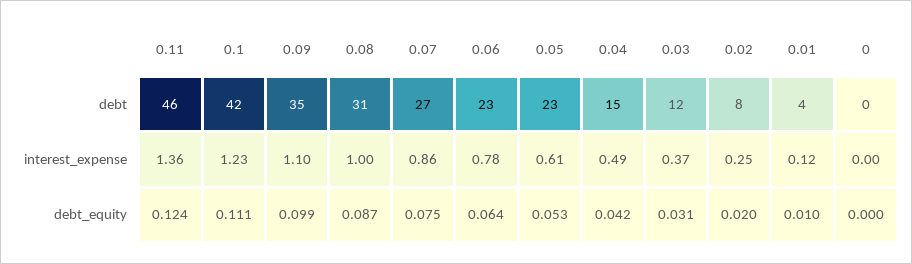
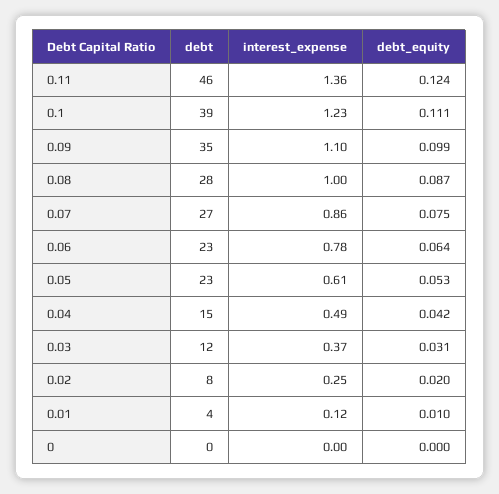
  {
    "0.11": {
      "debt": 46,
      "interest_expense": 1.36,
      "debt_equity": 0.124
    },
    "0.1": {
-     "debt": 42,
+     "debt": 39,
      "interest_expense": 1.23,
      "debt_equity": 0.111
    },
    "0.09": {
      "debt": 35,
      "interest_expense": 1.1,
      "debt_equity": 0.099
    },
    "0.08": {
-     "debt": 31,
+     "debt": 28,
      "interest_expense": 1,
      "debt_equity": 0.087
    },
    "0.07": {
      "debt": 27,
      "interest_expense": 0.86,
      "debt_equity": 0.075
    },
    "0.06": {
      "debt": 23,
      "interest_expense": 0.78,
      "debt_equity": 0.064
    },
    "0.05": {
      "debt": 23,
      "interest_expense": 0.61,
      "debt_equity": 0.053
    },
    "0.04": {
      "debt": 15,
      "interest_expense": 0.49,
      "debt_equity": 0.042
    },
    "0.03": {
      "debt": 12,
      "interest_expense": 0.37,
      "debt_equity": 0.031
    },
    "0.02": {
      "debt": 8,
      "interest_expense": 0.25,
      "debt_equity": 0.02
    },
    "0.01": {
      "debt": 4,
      "interest_expense": 0.12,
      "debt_equity": 0.01
    },
    "0": {
      "debt": 0,
      "interest_expense": 0,
      "debt_equity": 0
    }
  }

